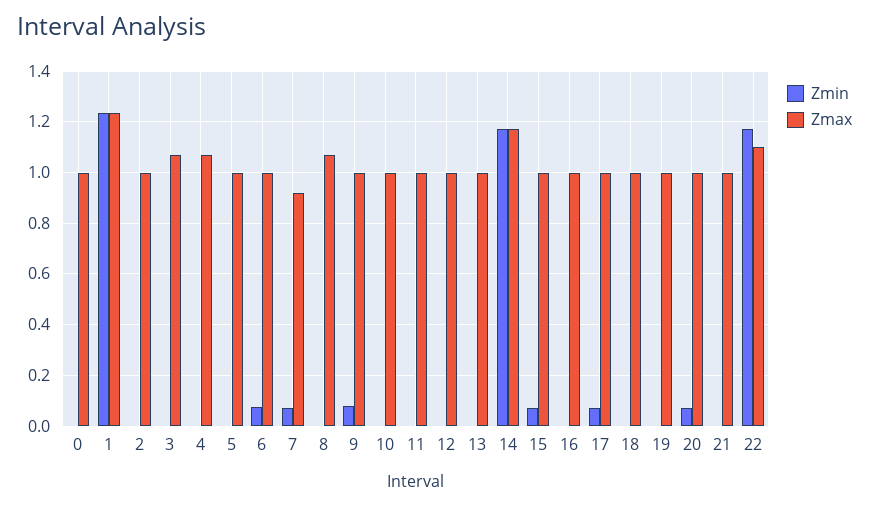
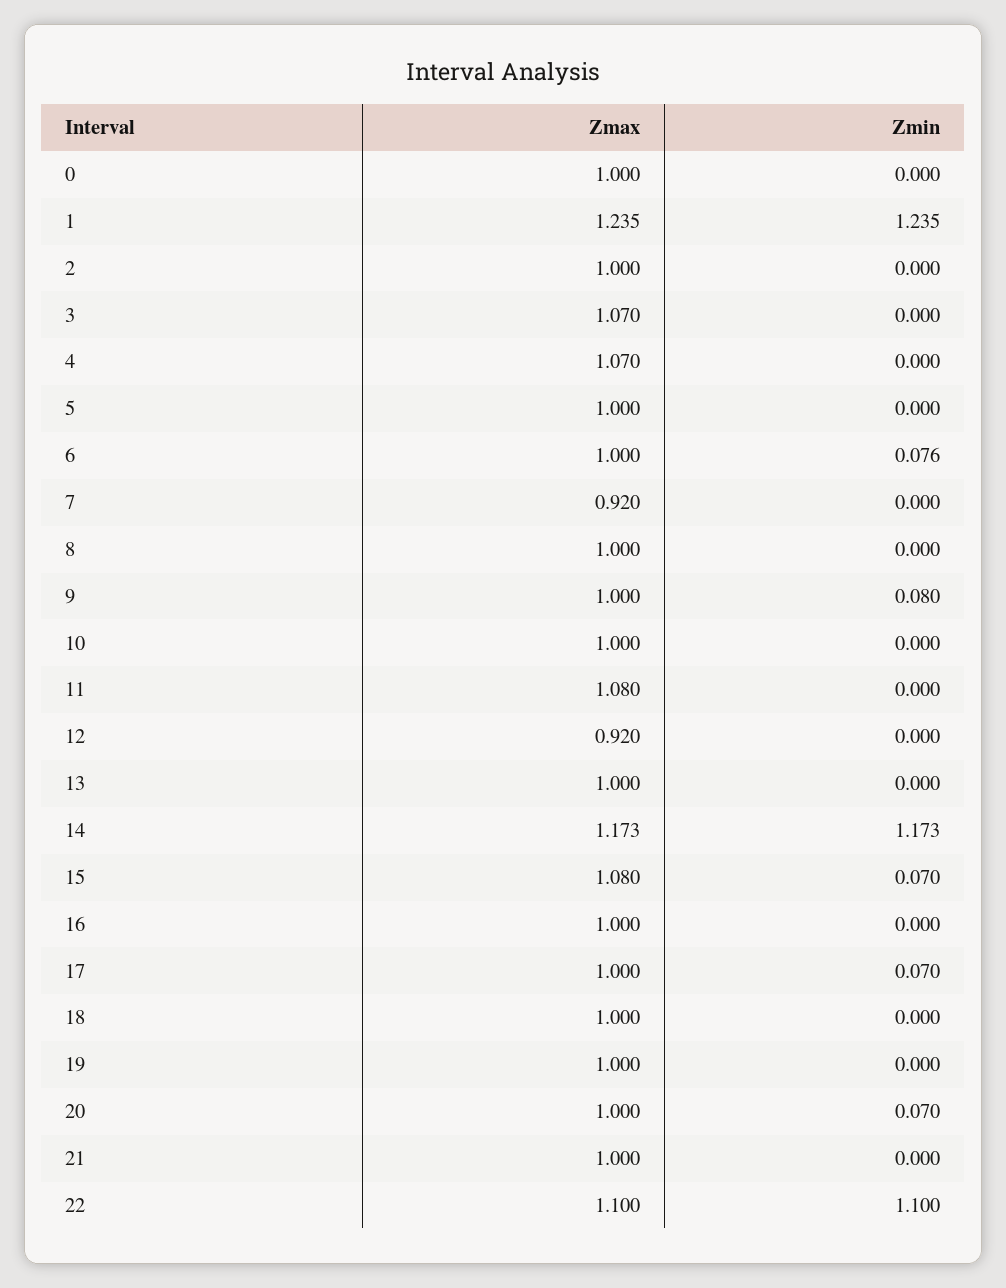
  {
    "Zmin": {
      "0": 0,
      "1": 1.235,
      "2": 0,
      "3": 0,
      "4": 0,
      "5": 0,
      "6": 0.076,
-     "7": 0.075,
+     "7": 0,
      "8": 0,
      "9": 0.08,
      "10": 0,
      "11": 0,
      "12": 0,
      "13": 0,
      "14": 1.173,
      "15": 0.07,
      "16": 0,
      "17": 0.07,
      "18": 0,
      "19": 0,
      "20": 0.07,
      "21": 0,
-     "22": 1.175
+     "22": 1.1
    },
    "Zmax": {
      "0": 1,
      "1": 1.235,
      "2": 1,
      "3": 1.07,
      "4": 1.07,
      "5": 1,
      "6": 1,
      "7": 0.92,
-     "8": 1.075,
+     "8": 1,
      "9": 1,
      "10": 1,
-     "11": 1,
+     "11": 1.08,
-     "12": 1,
+     "12": 0.92,
      "13": 1,
      "14": 1.173,
-     "15": 1,
+     "15": 1.08,
      "16": 1,
      "17": 1,
      "18": 1,
      "19": 1,
      "20": 1,
      "21": 1,
      "22": 1.1
    }
  }

